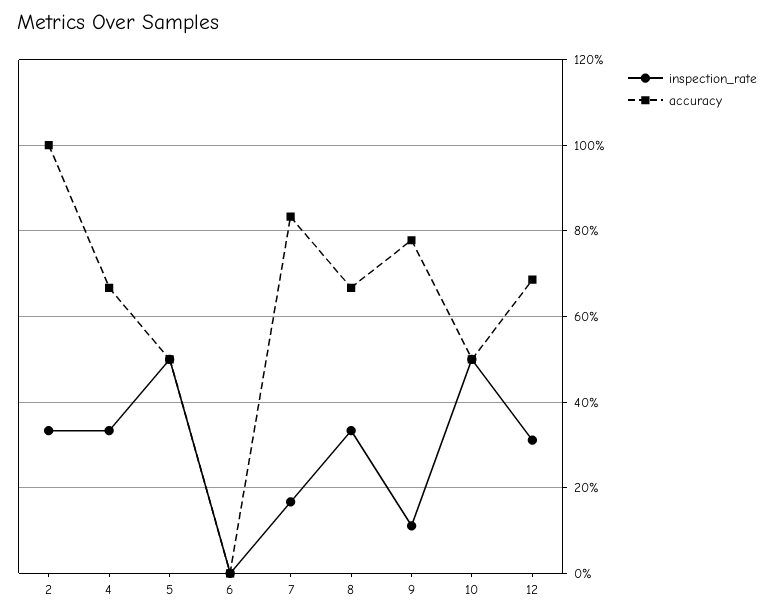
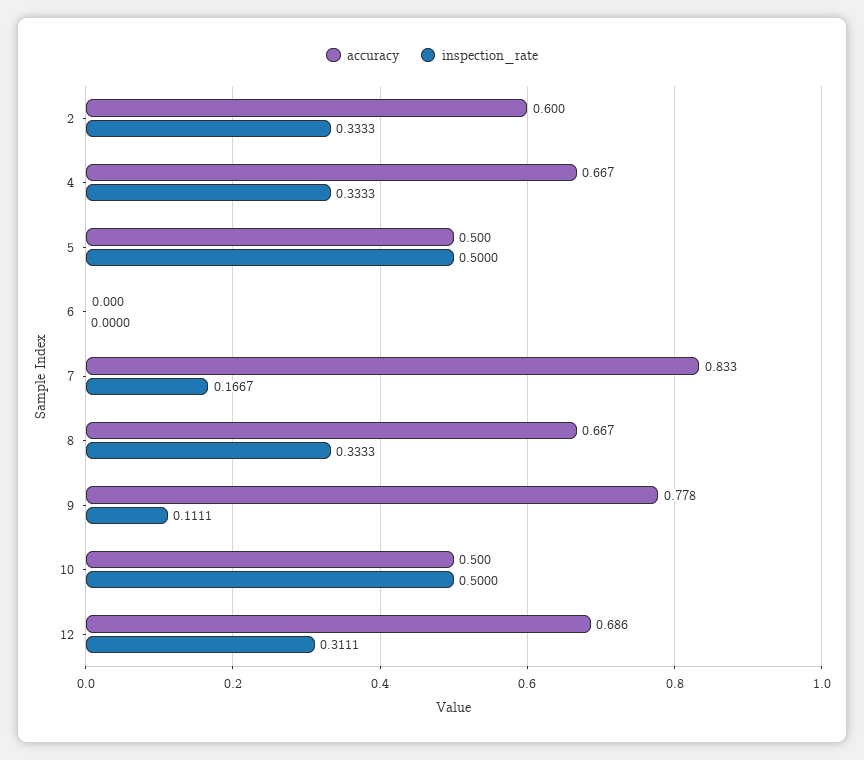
  {
    "inspection_rate": {
      "2": 0.3333,
      "4": 0.3333,
      "5": 0.5,
      "6": 0,
      "7": 0.1667,
      "8": 0.3333,
      "9": 0.1111,
      "10": 0.5,
      "12": 0.3111
    },
    "accuracy": {
-     "2": 1,
+     "2": 0.6,
      "4": 0.667,
      "5": 0.5,
      "6": 0,
      "7": 0.833,
      "8": 0.667,
      "9": 0.778,
      "10": 0.5,
      "12": 0.686
    }
  }

